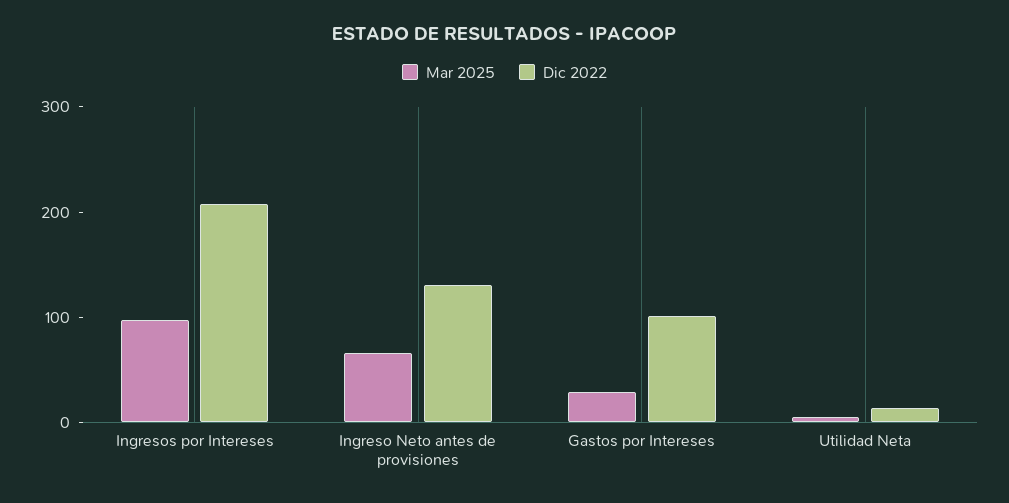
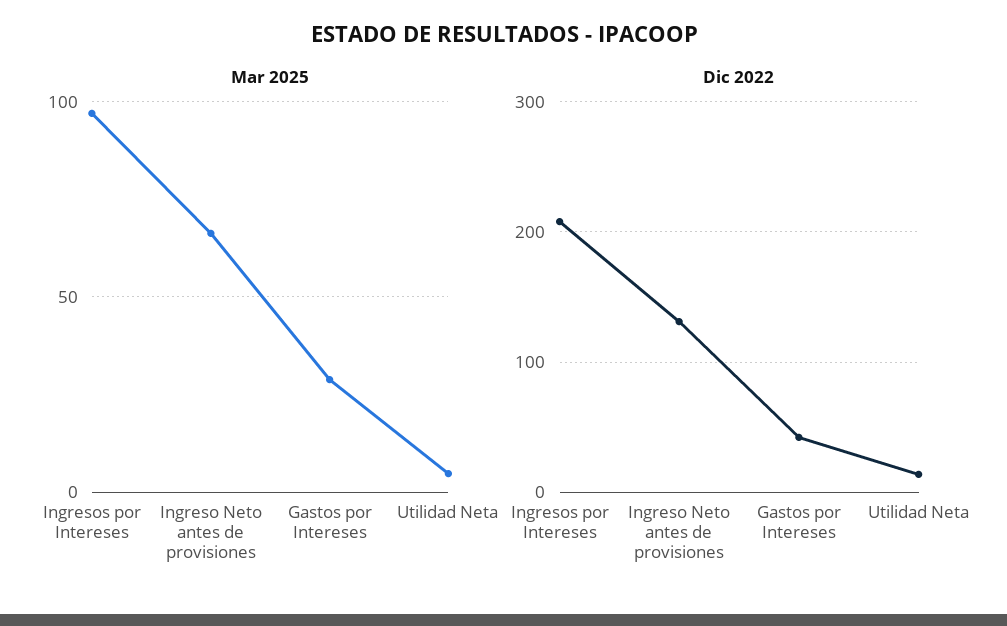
  {
    "Mar 2025": {
      "Ingresos por Intereses": 95,
      "Ingreso Neto antes de provisiones": 65,
      "Gastos por Intereses": 30,
      "Utilidad Neta": 5
    },
    "Dic 2022": {
      "Ingresos por Intereses": 210,
      "Ingreso Neto antes de provisiones": 130,
-     "Gastos por Intereses": 100,
+     "Gastos por Intereses": 40,
      "Utilidad Neta": 10
    }
  }

